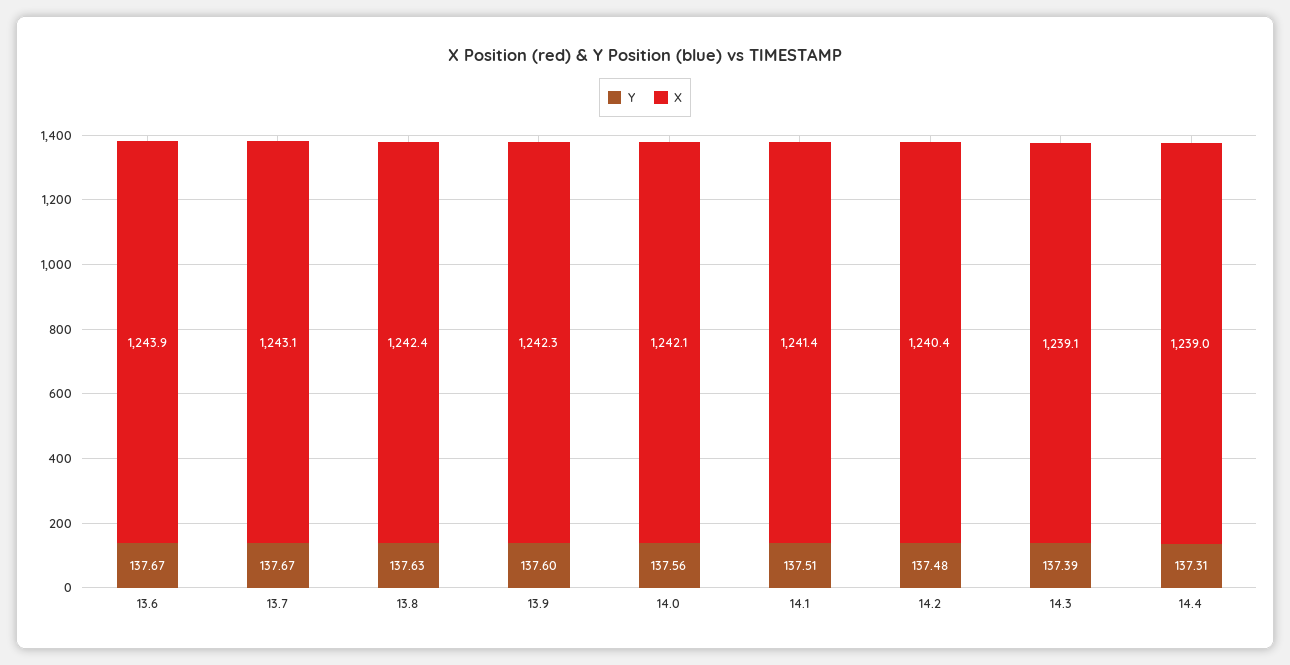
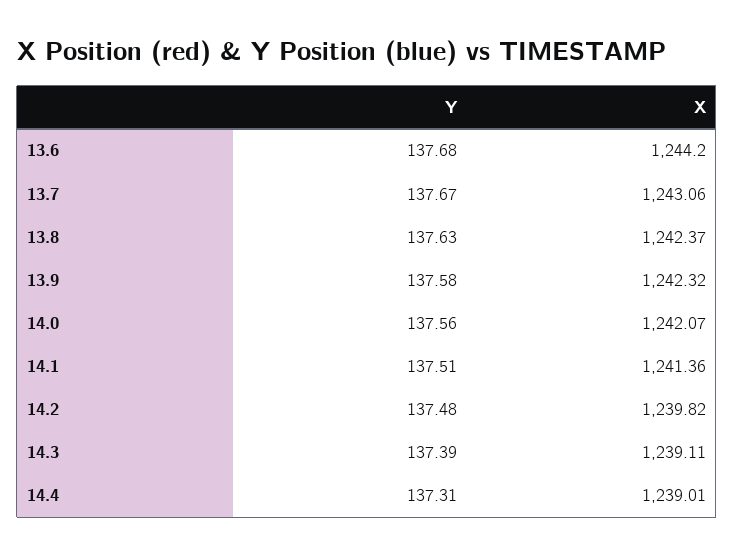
  {
    "Y": {
-     "13.6": 137.67,
+     "13.6": 137.68,
      "13.7": 137.67,
      "13.8": 137.63,
-     "13.9": 137.6,
+     "13.9": 137.58,
      "14.0": 137.56,
      "14.1": 137.51,
      "14.2": 137.48,
      "14.3": 137.39,
      "14.4": 137.31
    },
    "X": {
-     "13.6": 1243.9,
+     "13.6": 1244.2,
      "13.7": 1243.06,
      "13.8": 1242.37,
      "13.9": 1242.32,
      "14.0": 1242.07,
      "14.1": 1241.36,
-     "14.2": 1240.4,
+     "14.2": 1239.82,
      "14.3": 1239.11,
      "14.4": 1239.01
    }
  }

